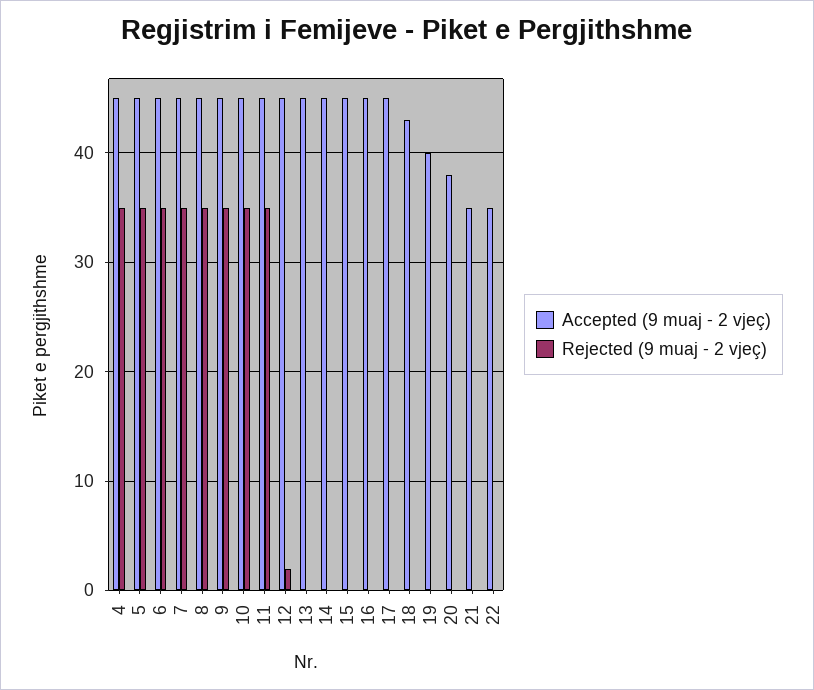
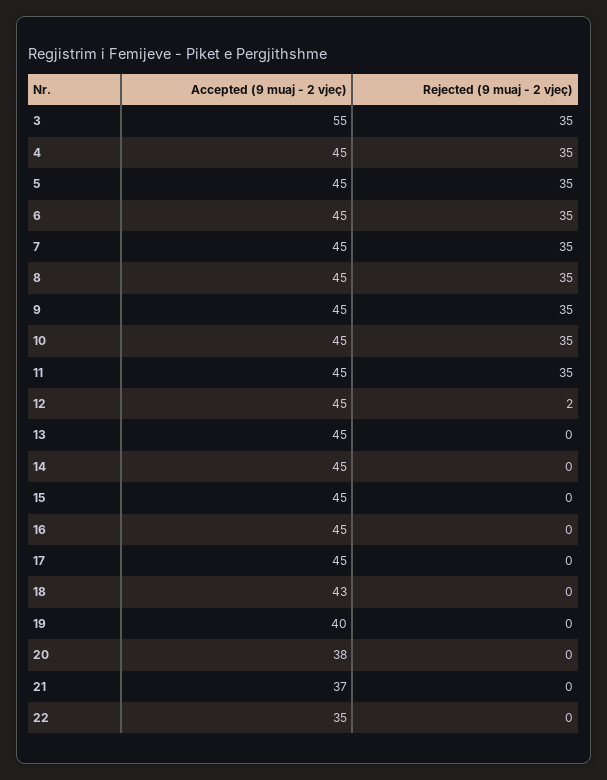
  {
    "Accepted (9 muaj - 2 vjeç)": {
      "4": 45,
      "5": 45,
      "6": 45,
      "7": 45,
      "8": 45,
      "9": 45,
      "10": 45,
      "11": 45,
      "12": 45,
      "13": 45,
      "14": 45,
      "15": 45,
      "16": 45,
      "17": 45,
      "18": 43,
      "19": 40,
      "20": 38,
-     "21": 35,
+     "21": 37,
-     "22": 35
+     "22": 35,
+     "3": 55
    },
    "Rejected (9 muaj - 2 vjeç)": {
      "4": 35,
      "5": 35,
      "6": 35,
      "7": 35,
      "8": 35,
      "9": 35,
      "10": 35,
      "11": 35,
      "12": 2,
      "13": 0,
      "14": 0,
      "15": 0,
      "16": 0,
      "17": 0,
      "18": 0,
      "19": 0,
      "20": 0,
      "21": 0,
-     "22": 0
+     "22": 0,
+     "3": 35
    }
  }

